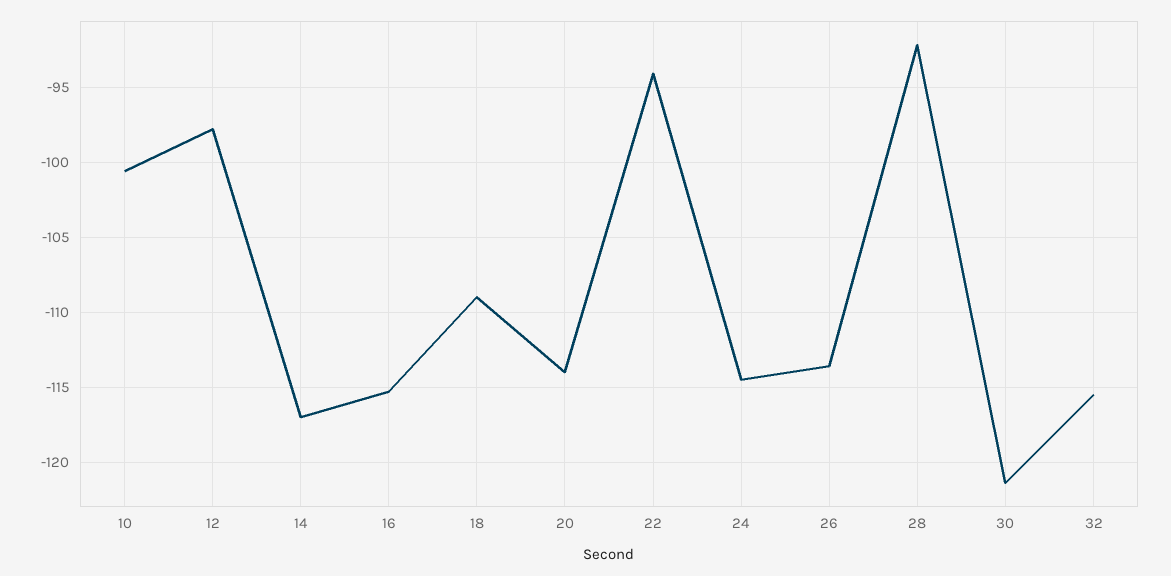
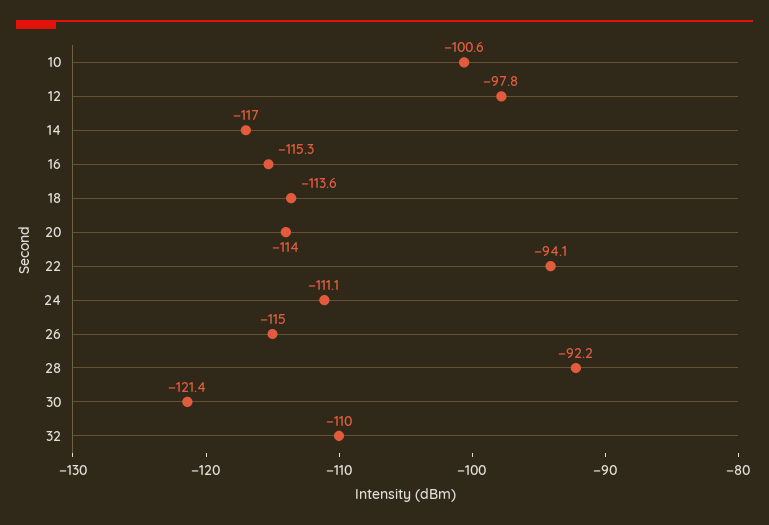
  {
    "10": -100.6,
    "12": -97.8,
    "14": -117,
    "16": -115.3,
-   "18": -109,
+   "18": -113.6,
    "20": -114,
    "22": -94.1,
-   "24": -114.5,
+   "24": -111.1,
-   "26": -113.5,
+   "26": -115,
    "28": -92.2,
    "30": -121.4,
-   "32": -115.5
+   "32": -110
  }

